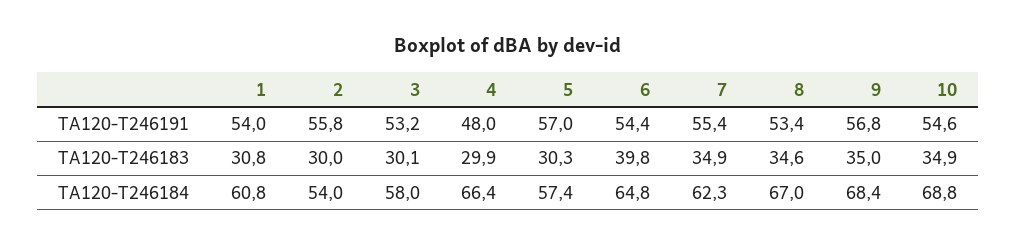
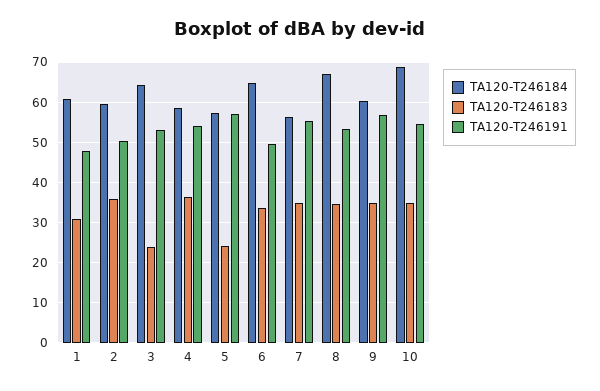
  {
    "TA120-T246191": {
-     "1": 54,
+     "1": 48,
-     "2": 55.8,
+     "2": 50,
      "3": 53.2,
-     "4": 48,
+     "4": 54,
      "5": 57,
-     "6": 54.4,
+     "6": 50,
      "7": 55.4,
      "8": 53.4,
      "9": 56.8,
      "10": 54.6
    },
    "TA120-T246183": {
      "1": 30.8,
-     "2": 30,
+     "2": 36,
-     "3": 30.1,
+     "3": 24,
-     "4": 29.9,
+     "4": 36,
-     "5": 30.3,
+     "5": 24,
-     "6": 39.8,
+     "6": 34,
      "7": 34.9,
      "8": 34.6,
      "9": 35,
      "10": 34.9
    },
    "TA120-T246184": {
      "1": 60.8,
-     "2": 54,
+     "2": 60,
-     "3": 58,
+     "3": 64,
-     "4": 66.4,
+     "4": 58,
      "5": 57.4,
      "6": 64.8,
-     "7": 62.3,
+     "7": 56,
      "8": 67,
-     "9": 68.4,
+     "9": 60,
      "10": 68.8
    }
  }

